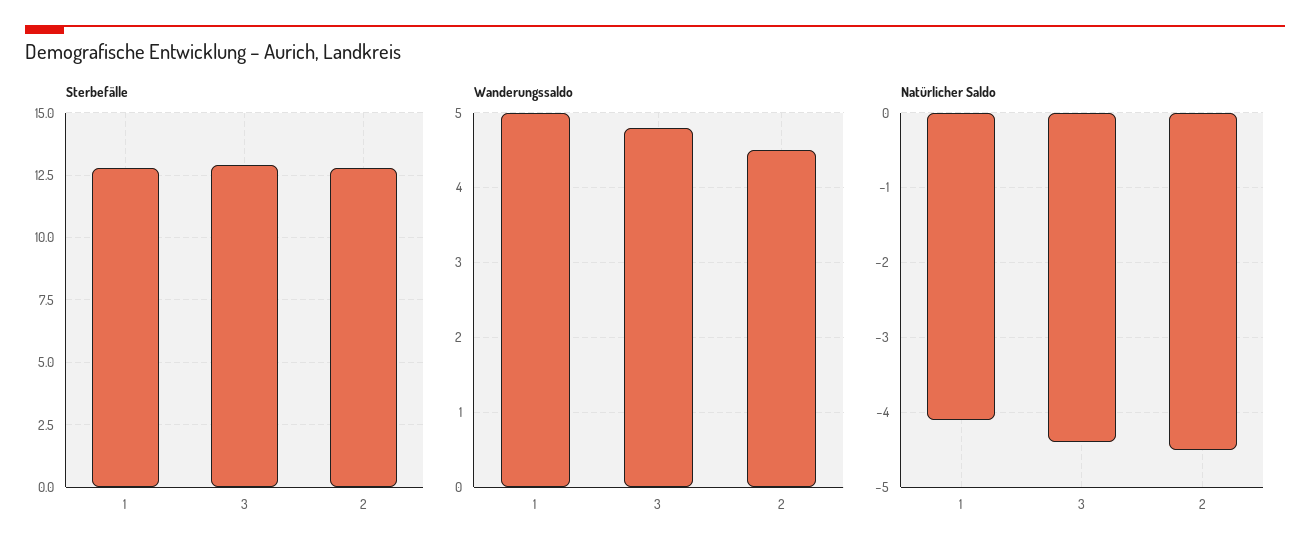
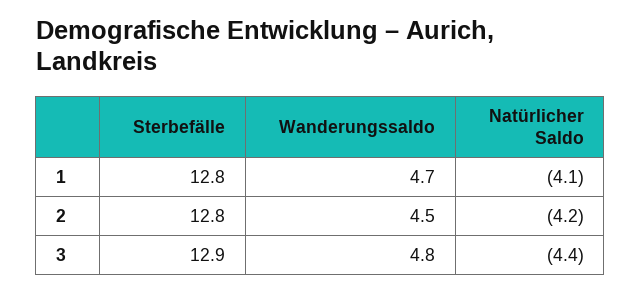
  {
    "Sterbefälle": {
      "1": 12.8,
      "3": 12.9,
      "2": 12.8
    },
    "Wanderungssaldo": {
-     "1": 5,
+     "1": 4.7,
      "3": 4.8,
      "2": 4.5
    },
    "Natürlicher Saldo": {
      "1": -4.1,
      "3": -4.4,
-     "2": -4.5
+     "2": -4.2
    }
  }

